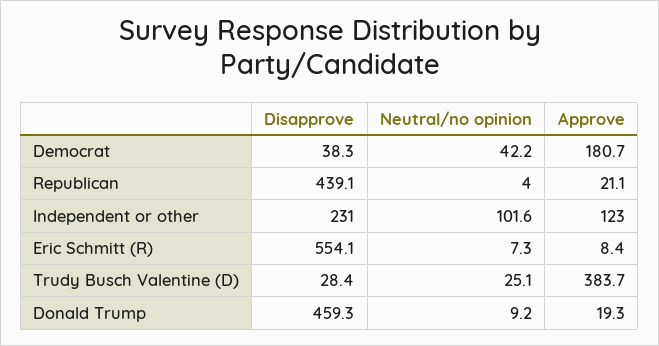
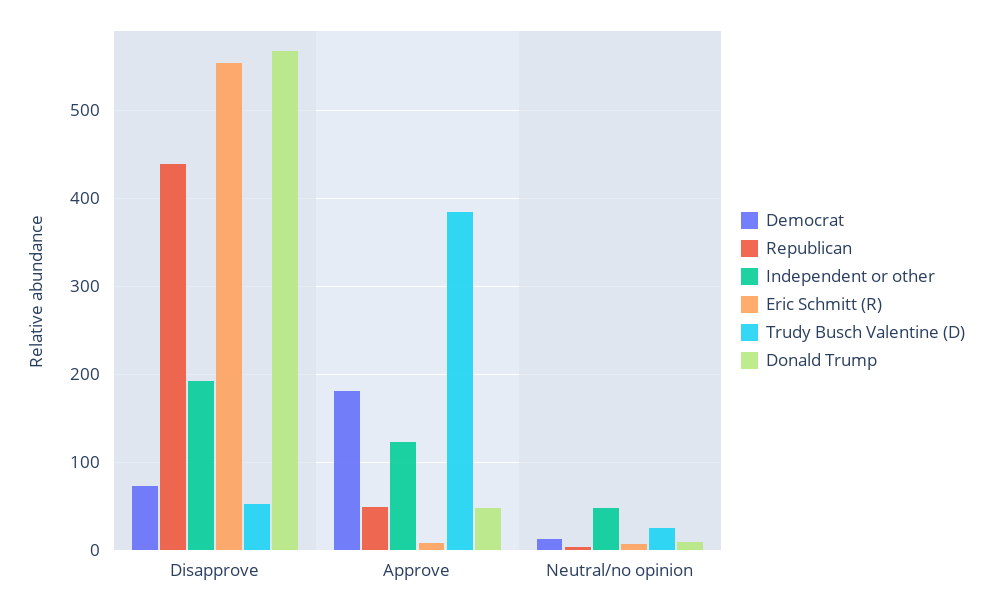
  {
    "Democrat": {
-     "Disapprove": 38.3,
+     "Disapprove": 70,
-     "Neutral/no opinion": 42.2,
+     "Neutral/no opinion": 10,
      "Approve": 180.7
    },
    "Republican": {
      "Disapprove": 439.1,
      "Neutral/no opinion": 4,
-     "Approve": 21.1
+     "Approve": 50
    },
    "Independent or other": {
-     "Disapprove": 231,
+     "Disapprove": 190,
-     "Neutral/no opinion": 101.6,
+     "Neutral/no opinion": 50,
      "Approve": 123
    },
    "Eric Schmitt (R)": {
      "Disapprove": 554.1,
      "Neutral/no opinion": 7.3,
      "Approve": 8.4
    },
    "Trudy Busch Valentine (D)": {
-     "Disapprove": 28.4,
+     "Disapprove": 50,
      "Neutral/no opinion": 25.1,
      "Approve": 383.7
    },
    "Donald Trump": {
-     "Disapprove": 459.3,
+     "Disapprove": 570,
      "Neutral/no opinion": 9.2,
-     "Approve": 19.3
+     "Approve": 50
    }
  }

